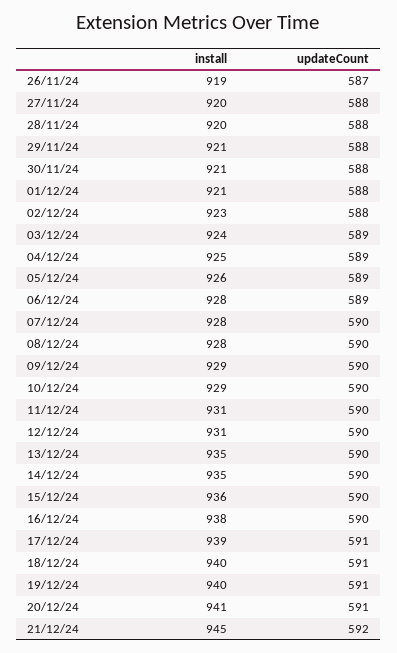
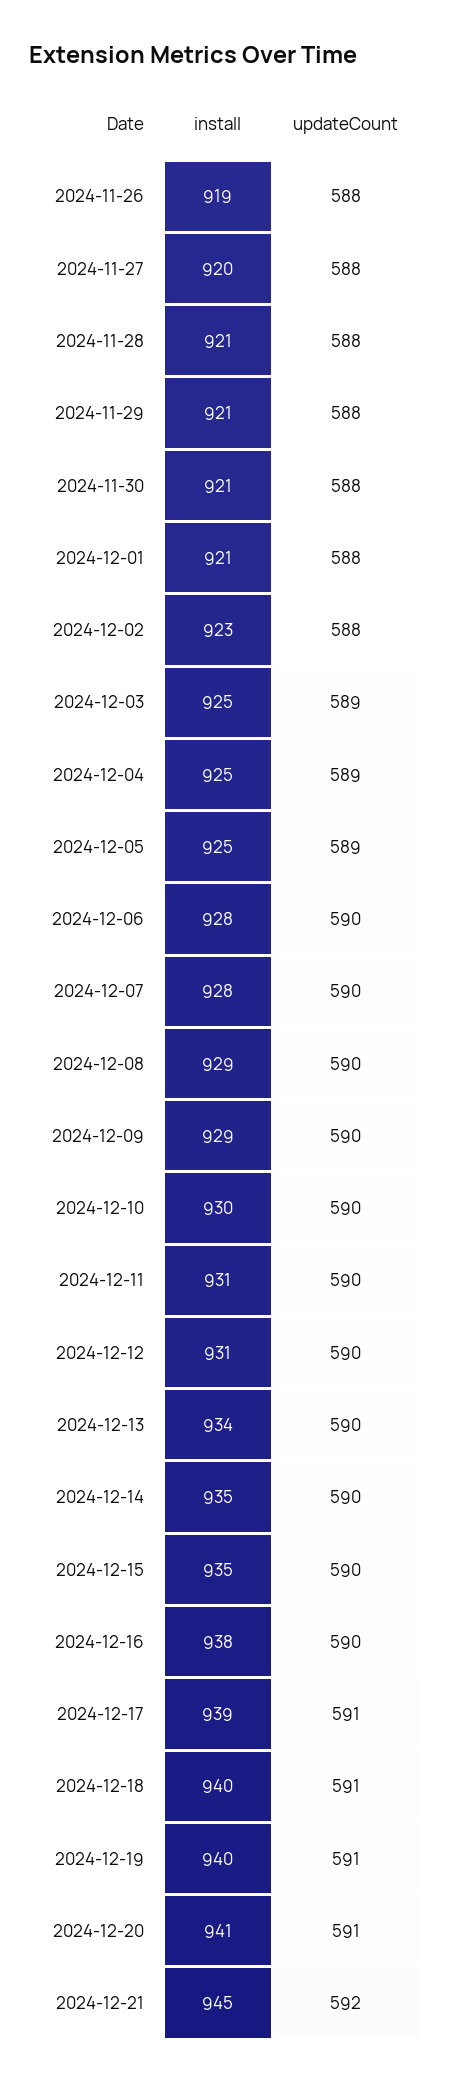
  {
    "install": {
      "26/11/24": 919,
      "27/11/24": 920,
-     "28/11/24": 920,
+     "28/11/24": 921,
      "29/11/24": 921,
      "30/11/24": 921,
      "01/12/24": 921,
      "02/12/24": 923,
-     "03/12/24": 924,
+     "03/12/24": 925,
      "04/12/24": 925,
-     "05/12/24": 926,
+     "05/12/24": 925,
      "06/12/24": 928,
      "07/12/24": 928,
-     "08/12/24": 928,
+     "08/12/24": 929,
      "09/12/24": 929,
-     "10/12/24": 929,
+     "10/12/24": 930,
      "11/12/24": 931,
      "12/12/24": 931,
-     "13/12/24": 935,
+     "13/12/24": 934,
      "14/12/24": 935,
-     "15/12/24": 936,
+     "15/12/24": 935,
      "16/12/24": 938,
      "17/12/24": 939,
      "18/12/24": 940,
      "19/12/24": 940,
      "20/12/24": 941,
      "21/12/24": 945
    },
    "updateCount": {
-     "26/11/24": 587,
+     "26/11/24": 588,
      "27/11/24": 588,
      "28/11/24": 588,
      "29/11/24": 588,
      "30/11/24": 588,
      "01/12/24": 588,
      "02/12/24": 588,
      "03/12/24": 589,
      "04/12/24": 589,
      "05/12/24": 589,
-     "06/12/24": 589,
+     "06/12/24": 590,
      "07/12/24": 590,
      "08/12/24": 590,
      "09/12/24": 590,
      "10/12/24": 590,
      "11/12/24": 590,
      "12/12/24": 590,
      "13/12/24": 590,
      "14/12/24": 590,
      "15/12/24": 590,
      "16/12/24": 590,
      "17/12/24": 591,
      "18/12/24": 591,
      "19/12/24": 591,
      "20/12/24": 591,
      "21/12/24": 592
    }
  }

